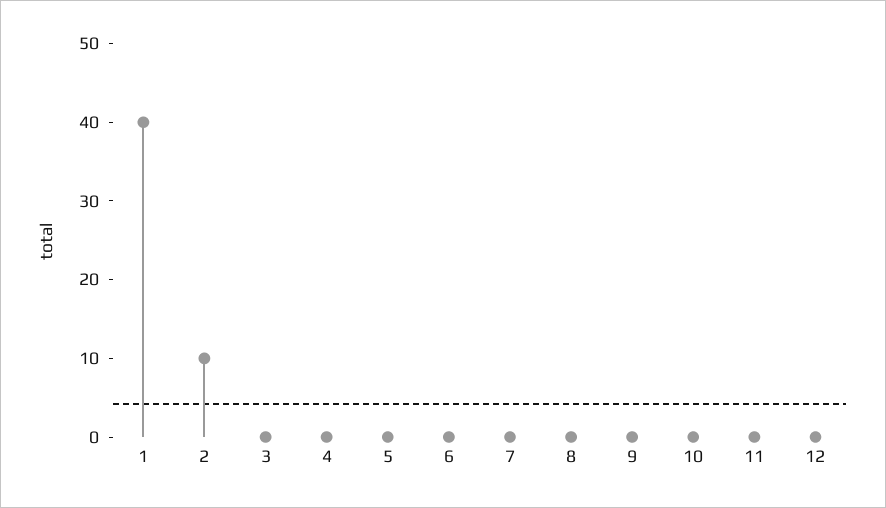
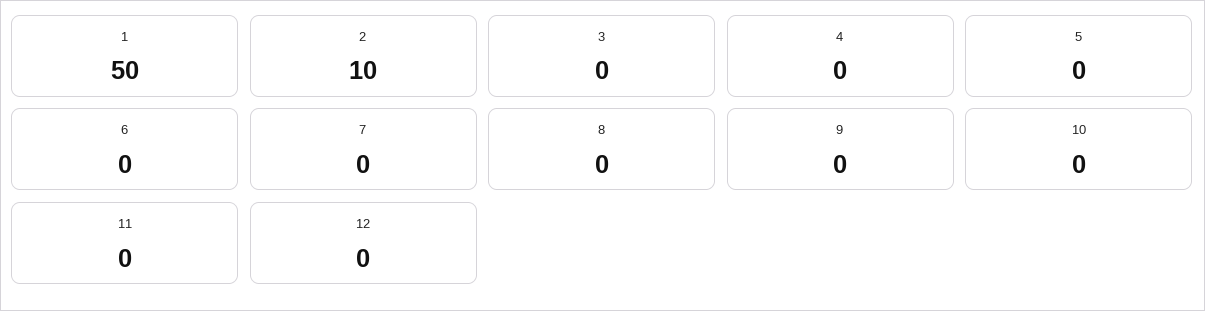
  {
-   "1": 40,
+   "1": 50,
    "2": 10,
    "3": 0,
    "4": 0,
    "5": 0,
    "6": 0,
    "7": 0,
    "8": 0,
    "9": 0,
    "10": 0,
    "11": 0,
    "12": 0
  }

